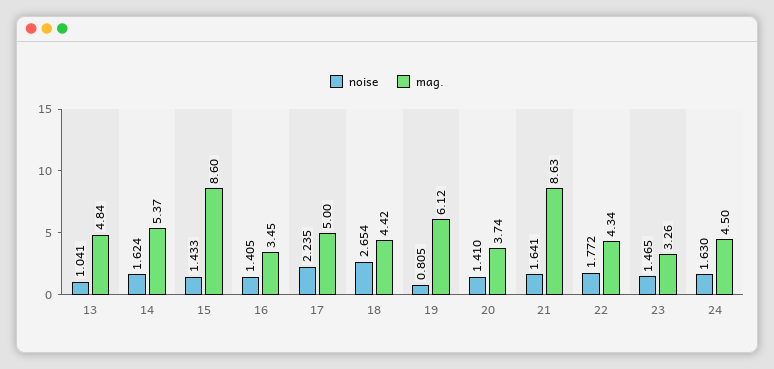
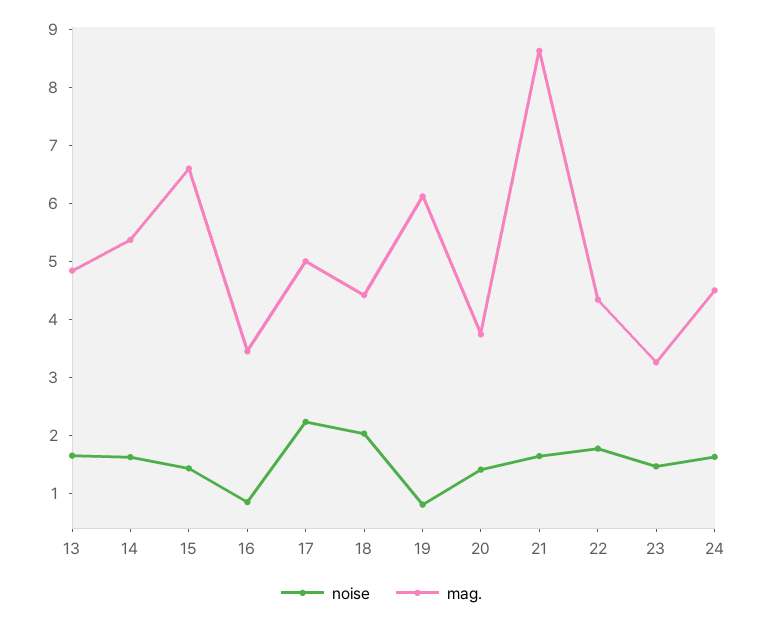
  {
    "noise": {
-     "13": 1.041,
+     "13": 1.6,
      "14": 1.624,
      "15": 1.433,
-     "16": 1.405,
+     "16": 0.8,
      "17": 2.235,
-     "18": 2.654,
+     "18": 2,
      "19": 0.805,
      "20": 1.41,
      "21": 1.641,
      "22": 1.772,
      "23": 1.465,
      "24": 1.63
    },
    "mag.": {
      "13": 4.84,
      "14": 5.37,
-     "15": 8.6,
+     "15": 6.6,
      "16": 3.45,
      "17": 5,
      "18": 4.42,
      "19": 6.12,
      "20": 3.74,
      "21": 8.63,
      "22": 4.34,
      "23": 3.26,
      "24": 4.5
    }
  }

